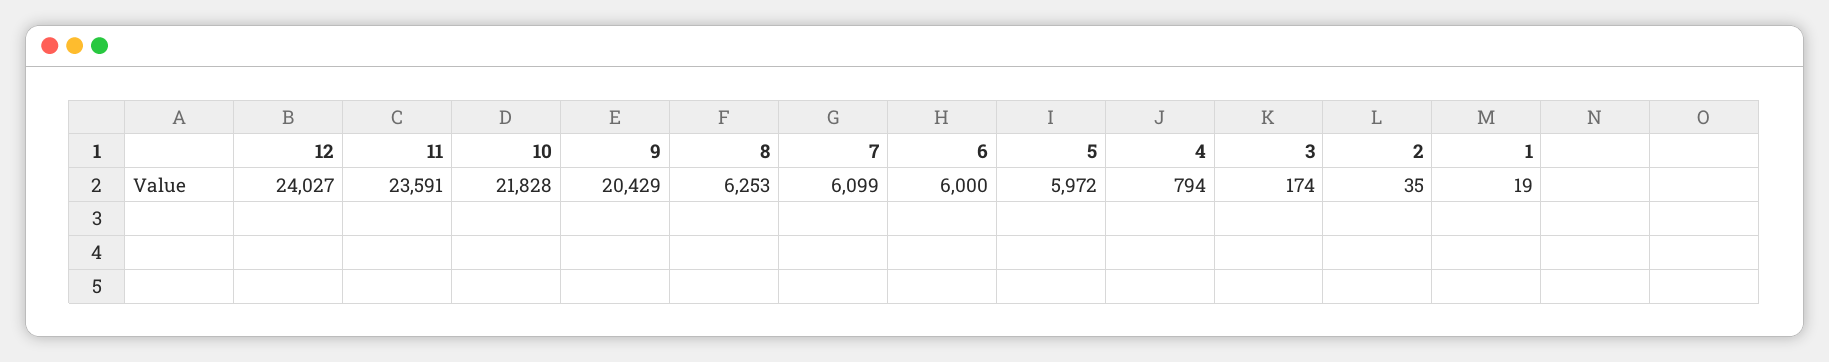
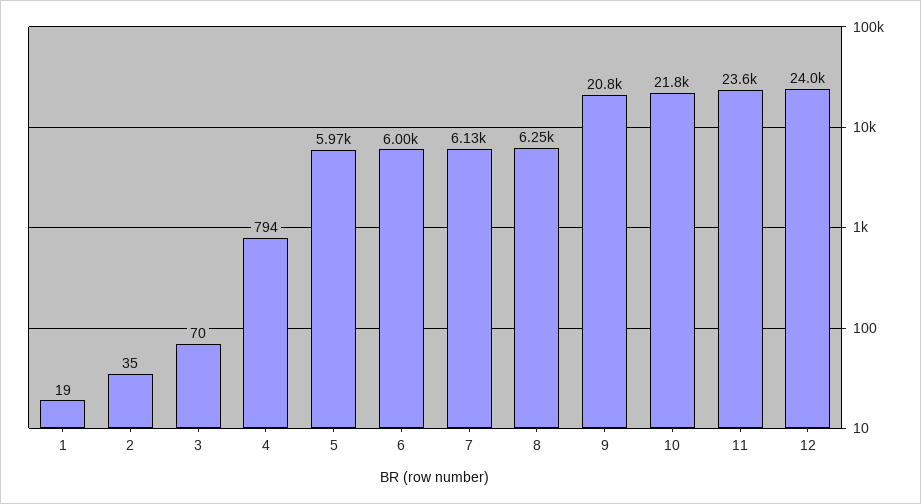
  {
    "12": 24027,
    "11": 23591,
    "10": 21828,
-   "9": 20429,
+   "9": 20800,
    "8": 6253,
-   "7": 6099,
+   "7": 6130,
    "6": 6000,
    "5": 5972,
    "4": 794,
-   "3": 174,
+   "3": 70,
    "2": 35,
    "1": 19
  }

